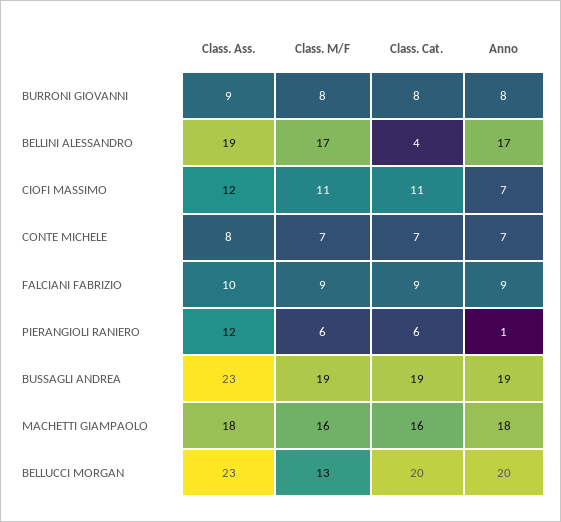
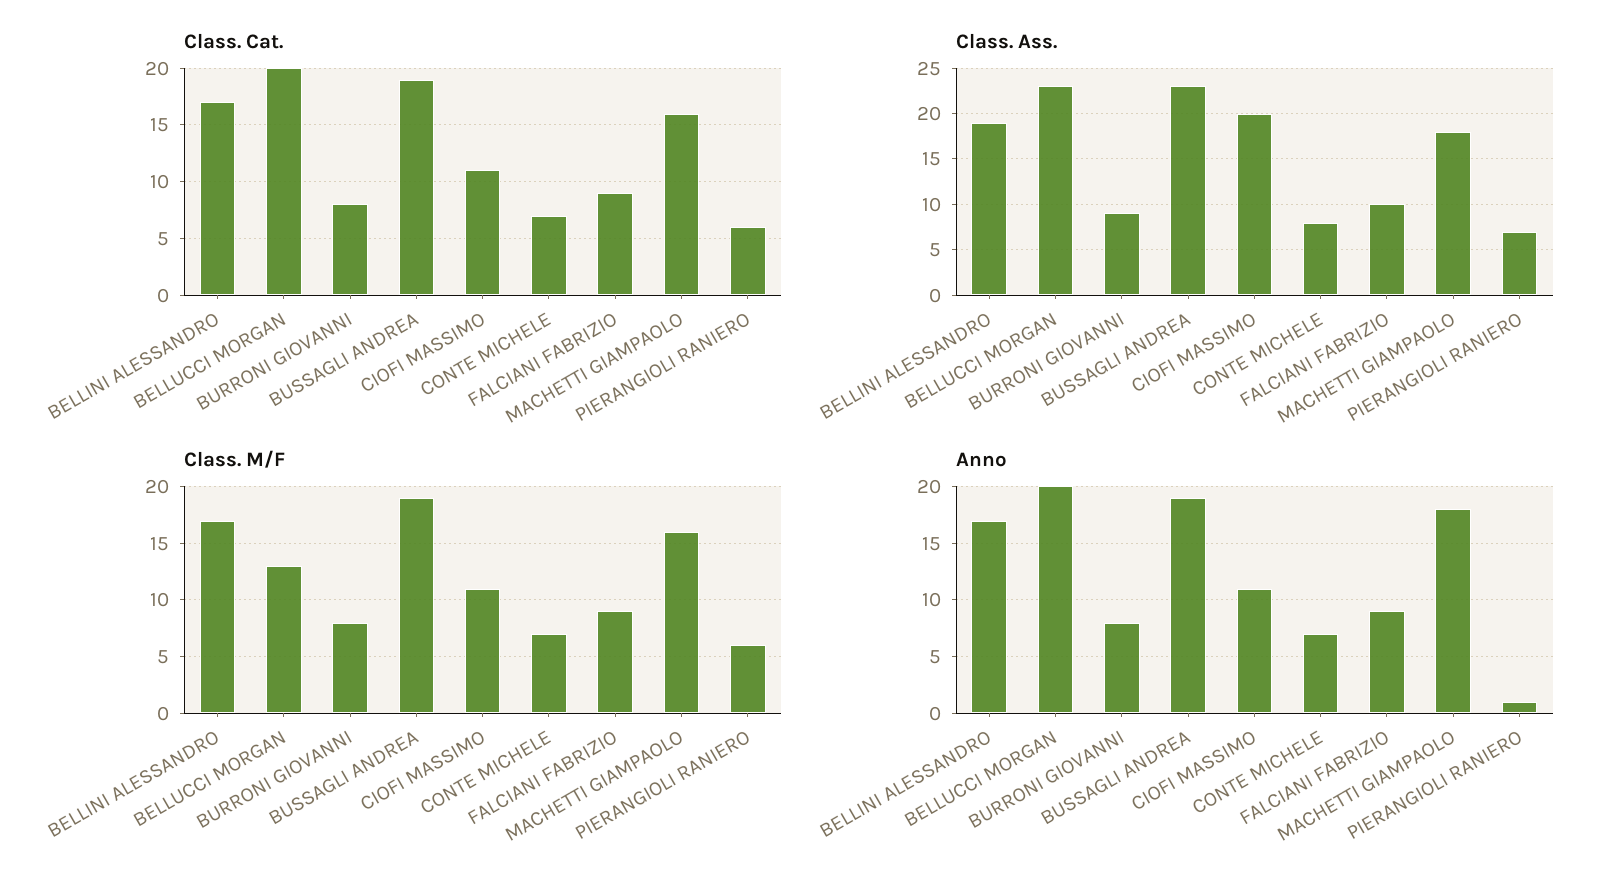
  {
    "Class. Ass.": {
      "BURRONI GIOVANNI": 9,
      "BELLINI ALESSANDRO": 19,
-     "CIOFI MASSIMO": 12,
+     "CIOFI MASSIMO": 20,
      "CONTE MICHELE": 8,
      "FALCIANI FABRIZIO": 10,
-     "PIERANGIOLI RANIERO": 12,
+     "PIERANGIOLI RANIERO": 7,
      "BUSSAGLI ANDREA": 23,
      "MACHETTI GIAMPAOLO": 18,
      "BELLUCCI MORGAN": 23
    },
    "Class. M/F": {
      "BURRONI GIOVANNI": 8,
      "BELLINI ALESSANDRO": 17,
      "CIOFI MASSIMO": 11,
      "CONTE MICHELE": 7,
      "FALCIANI FABRIZIO": 9,
      "PIERANGIOLI RANIERO": 6,
      "BUSSAGLI ANDREA": 19,
      "MACHETTI GIAMPAOLO": 16,
      "BELLUCCI MORGAN": 13
    },
    "Class. Cat.": {
      "BURRONI GIOVANNI": 8,
-     "BELLINI ALESSANDRO": 4,
+     "BELLINI ALESSANDRO": 17,
      "CIOFI MASSIMO": 11,
      "CONTE MICHELE": 7,
      "FALCIANI FABRIZIO": 9,
      "PIERANGIOLI RANIERO": 6,
      "BUSSAGLI ANDREA": 19,
      "MACHETTI GIAMPAOLO": 16,
      "BELLUCCI MORGAN": 20
    },
    "Anno": {
      "BURRONI GIOVANNI": 8,
      "BELLINI ALESSANDRO": 17,
-     "CIOFI MASSIMO": 7,
+     "CIOFI MASSIMO": 11,
      "CONTE MICHELE": 7,
      "FALCIANI FABRIZIO": 9,
      "PIERANGIOLI RANIERO": 1,
      "BUSSAGLI ANDREA": 19,
      "MACHETTI GIAMPAOLO": 18,
      "BELLUCCI MORGAN": 20
    }
  }

